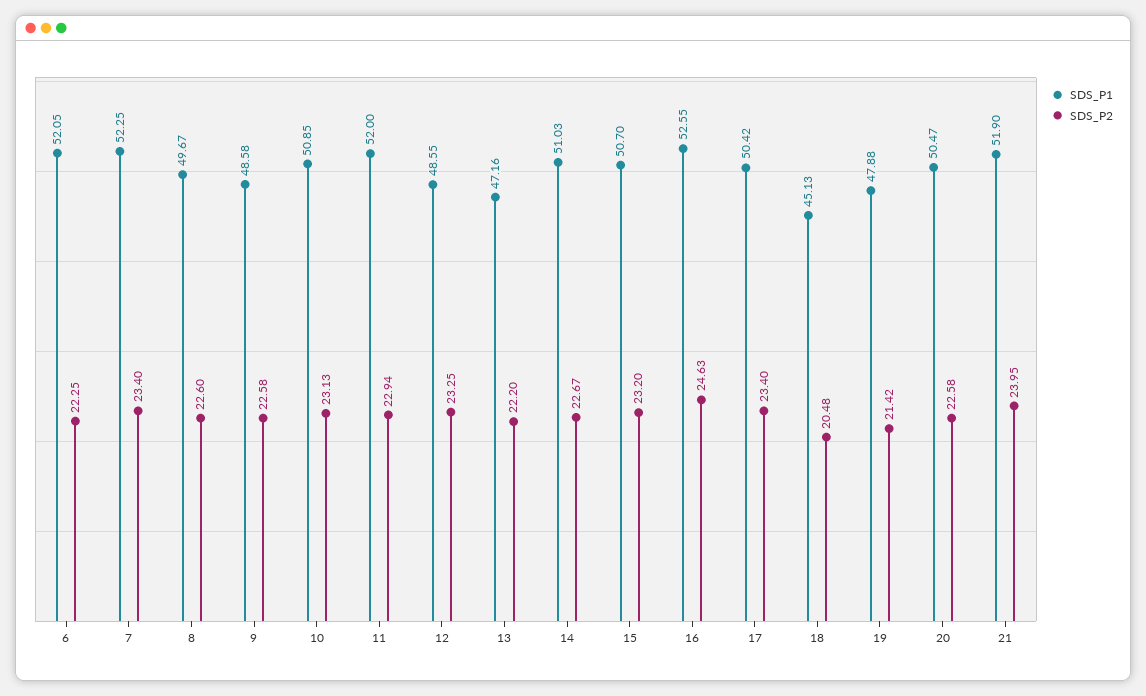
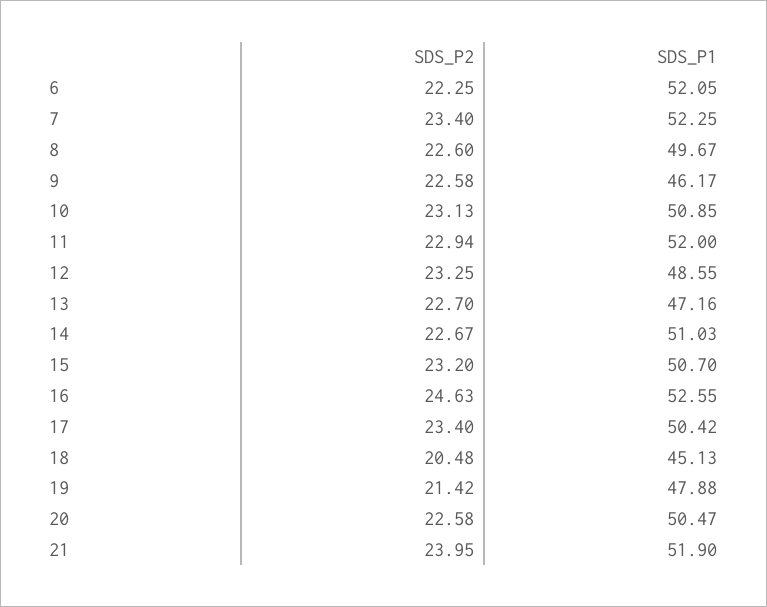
  {
    "SDS_P1": {
      "6": 52.05,
      "7": 52.25,
      "8": 49.67,
-     "9": 48.58,
+     "9": 46.17,
      "10": 50.85,
      "11": 52,
      "12": 48.55,
      "13": 47.16,
      "14": 51.03,
      "15": 50.7,
      "16": 52.55,
      "17": 50.42,
      "18": 45.13,
      "19": 47.88,
      "20": 50.47,
      "21": 51.9
    },
    "SDS_P2": {
      "6": 22.25,
      "7": 23.4,
      "8": 22.6,
      "9": 22.58,
      "10": 23.13,
      "11": 22.94,
      "12": 23.25,
-     "13": 22.2,
+     "13": 22.7,
      "14": 22.67,
      "15": 23.2,
      "16": 24.63,
      "17": 23.4,
      "18": 20.48,
      "19": 21.42,
      "20": 22.58,
      "21": 23.95
    }
  }

